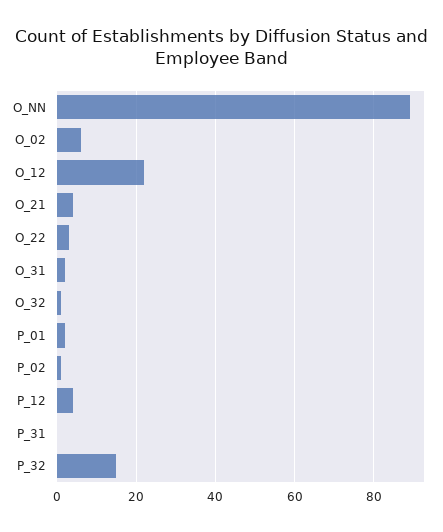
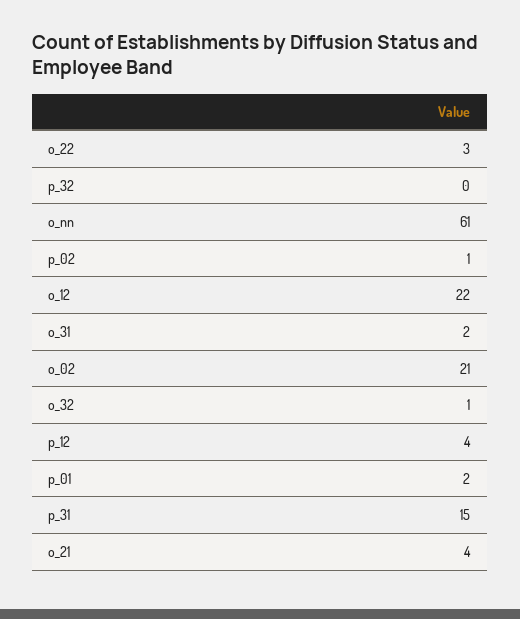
  {
-   "O_NN": 90,
+   "O_NN": 61,
-   "O_02": 5,
+   "O_02": 21,
    "O_12": 22,
    "O_21": 4,
    "O_22": 3,
    "O_31": 2,
    "O_32": 1,
    "P_01": 2,
    "P_02": 1,
    "P_12": 4,
-   "P_31": 0,
+   "P_31": 15,
-   "P_32": 15
+   "P_32": 0
  }

